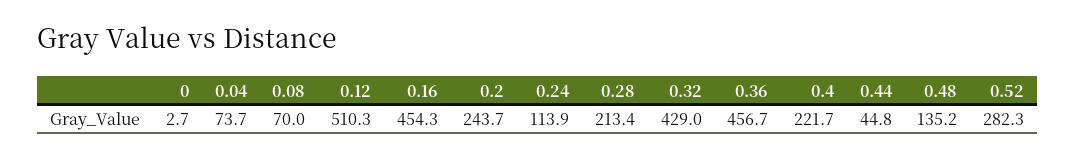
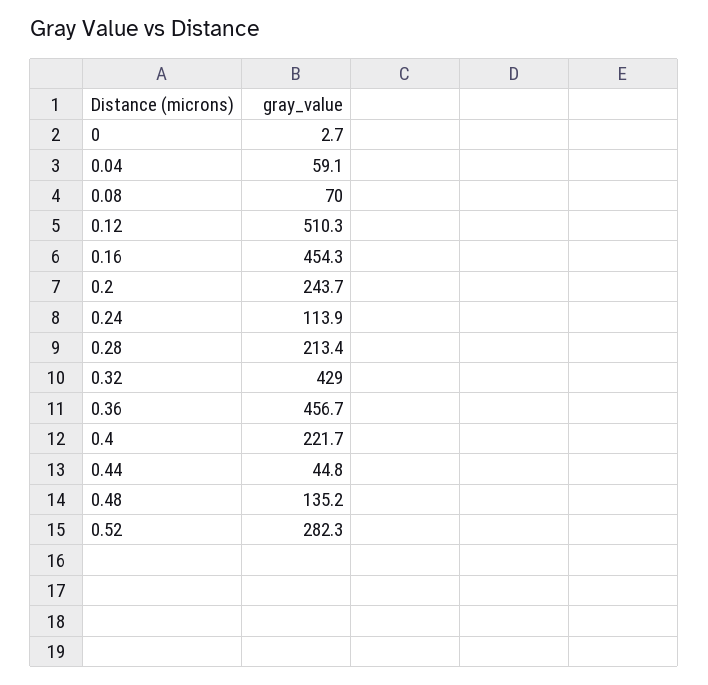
  {
    "0": 2.7,
-   "0.04": 73.7,
+   "0.04": 59.1,
    "0.08": 70,
    "0.12": 510.3,
    "0.16": 454.3,
    "0.2": 243.7,
    "0.24": 113.9,
    "0.28": 213.4,
    "0.32": 429,
    "0.36": 456.7,
    "0.4": 221.7,
    "0.44": 44.8,
    "0.48": 135.2,
    "0.52": 282.3
  }

